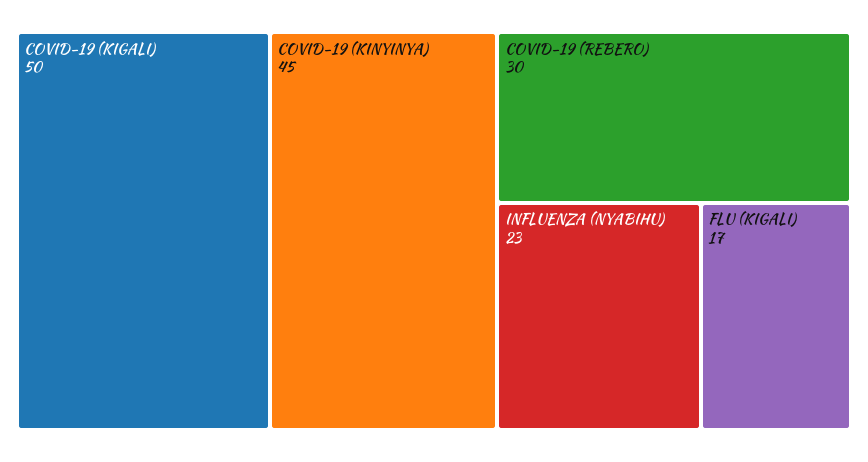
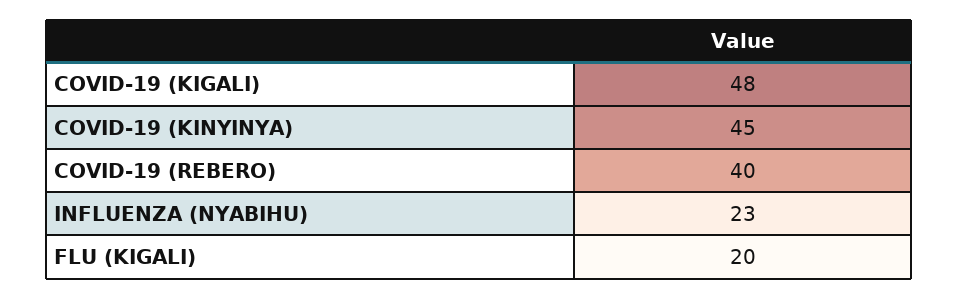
  {
-   "COVID-19 (KIGALI)": 50,
+   "COVID-19 (KIGALI)": 48,
    "COVID-19 (KINYINYA)": 45,
-   "COVID-19 (REBERO)": 30,
+   "COVID-19 (REBERO)": 40,
    "INFLUENZA (NYABIHU)": 23,
-   "FLU (KIGALI)": 17
+   "FLU (KIGALI)": 20
  }

